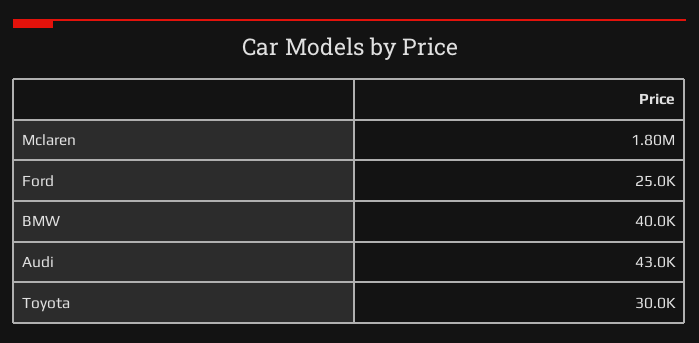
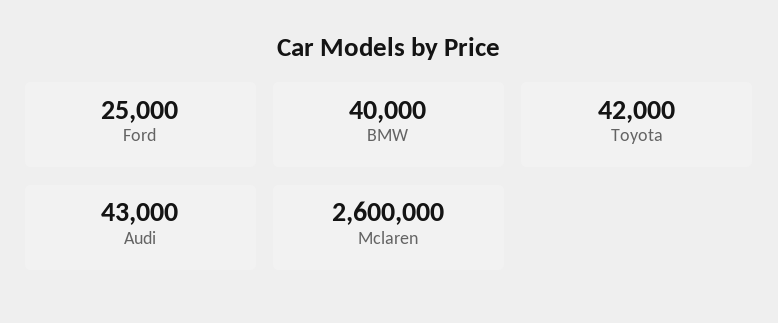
  {
-   "Mclaren": 1800000,
+   "Mclaren": 2600000,
    "Ford": 25000,
    "BMW": 40000,
    "Audi": 43000,
-   "Toyota": 30000
+   "Toyota": 42000
  }

